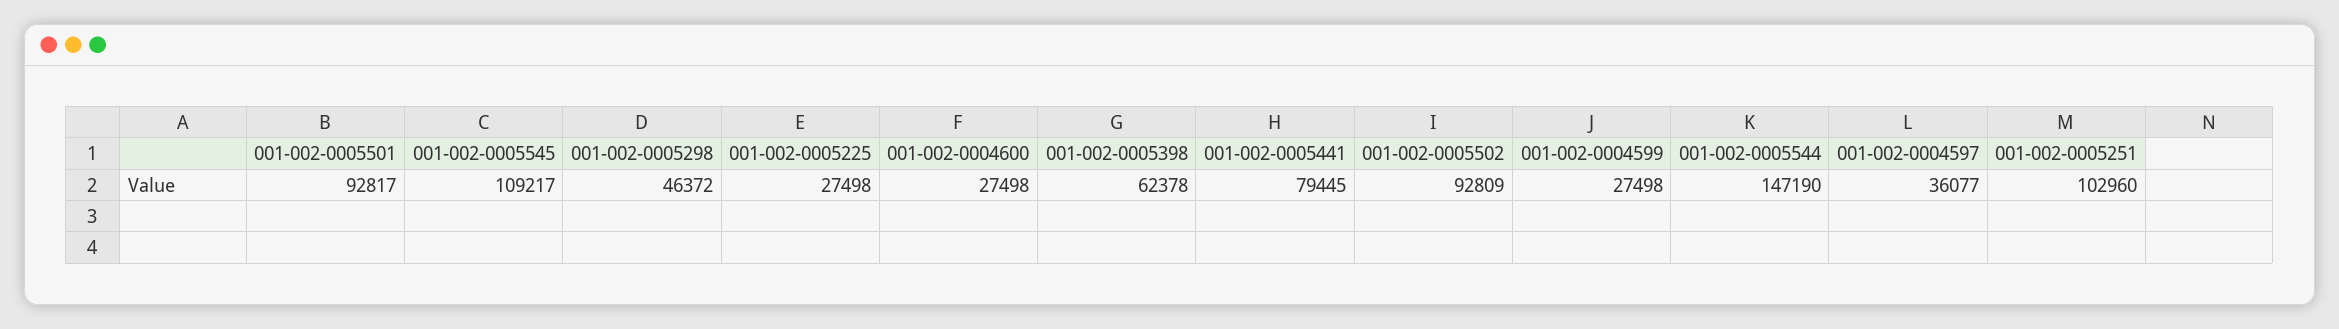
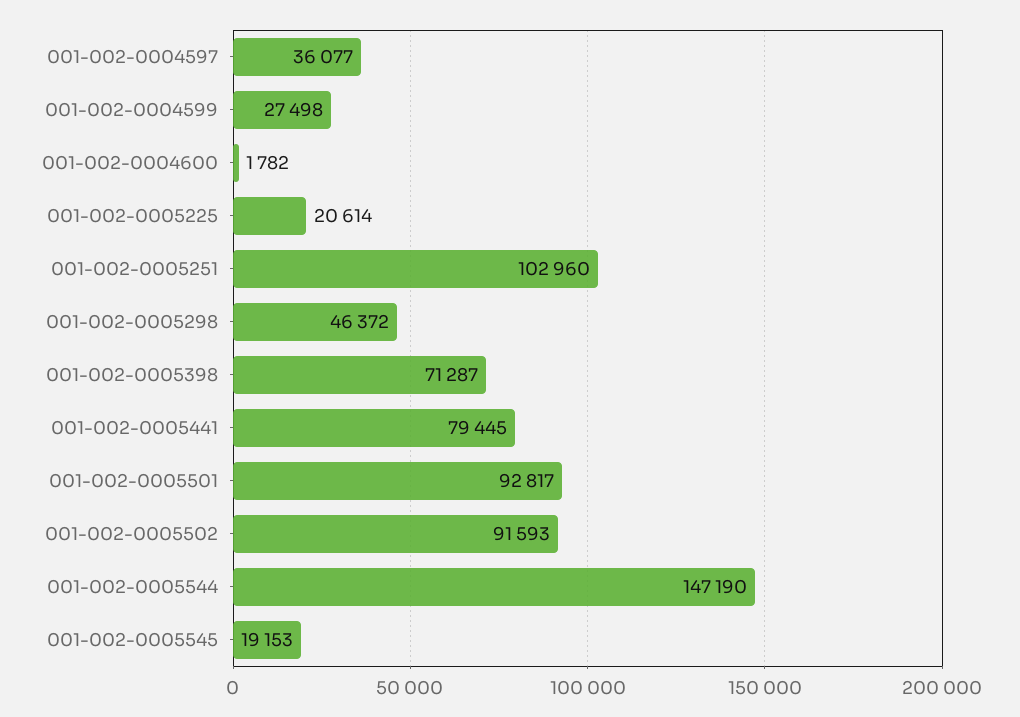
  {
    "001-002-0005501": 92817,
-   "001-002-0005545": 109217,
+   "001-002-0005545": 19153,
    "001-002-0005298": 46372,
-   "001-002-0005225": 27498,
+   "001-002-0005225": 20614,
-   "001-002-0004600": 27498,
+   "001-002-0004600": 1782,
-   "001-002-0005398": 62378,
+   "001-002-0005398": 71287,
    "001-002-0005441": 79445,
-   "001-002-0005502": 92809,
+   "001-002-0005502": 91593,
    "001-002-0004599": 27498,
    "001-002-0005544": 147190,
    "001-002-0004597": 36077,
    "001-002-0005251": 102960
  }

